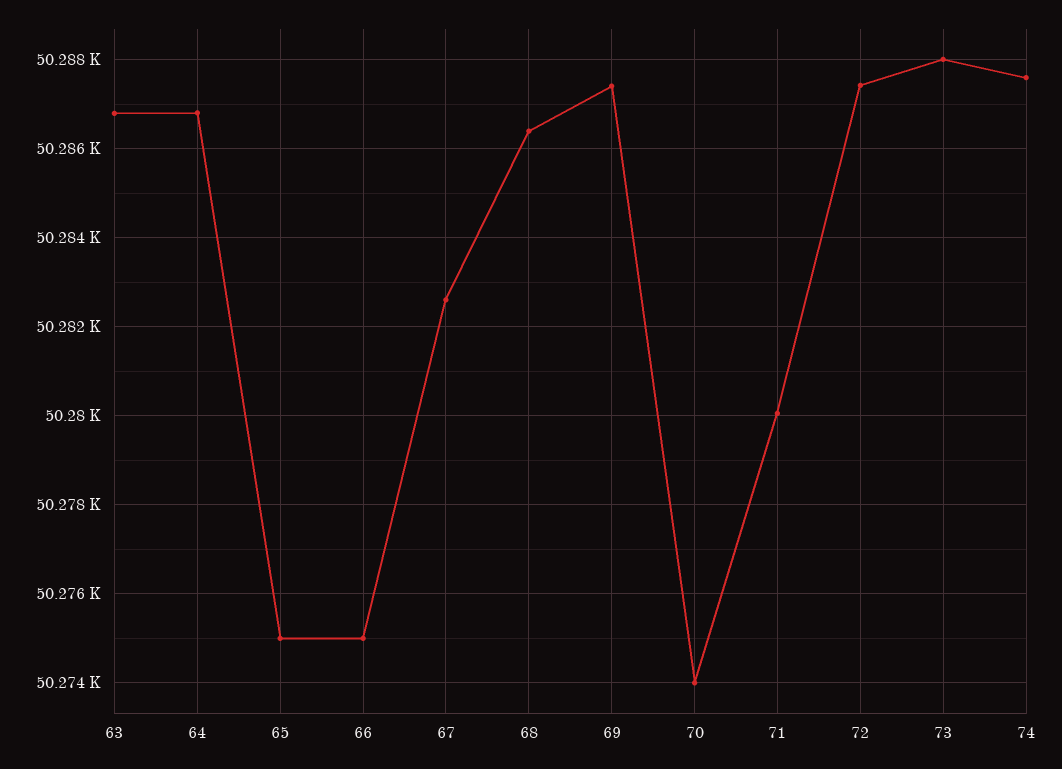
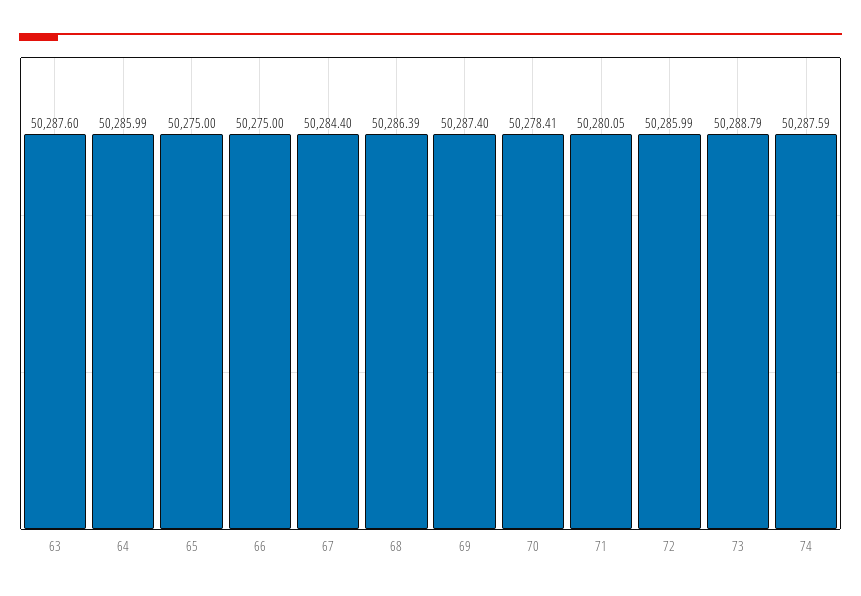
  {
-   "63": 50286.8,
+   "63": 50287.6,
-   "64": 50286.8,
+   "64": 50285.99,
    "65": 50275,
    "66": 50275,
-   "67": 50282.6,
+   "67": 50284.4,
    "68": 50286.39,
    "69": 50287.4,
-   "70": 50274,
+   "70": 50278.41,
    "71": 50280.05,
-   "72": 50287.4,
+   "72": 50285.99,
-   "73": 50288,
+   "73": 50288.79,
    "74": 50287.59
  }

